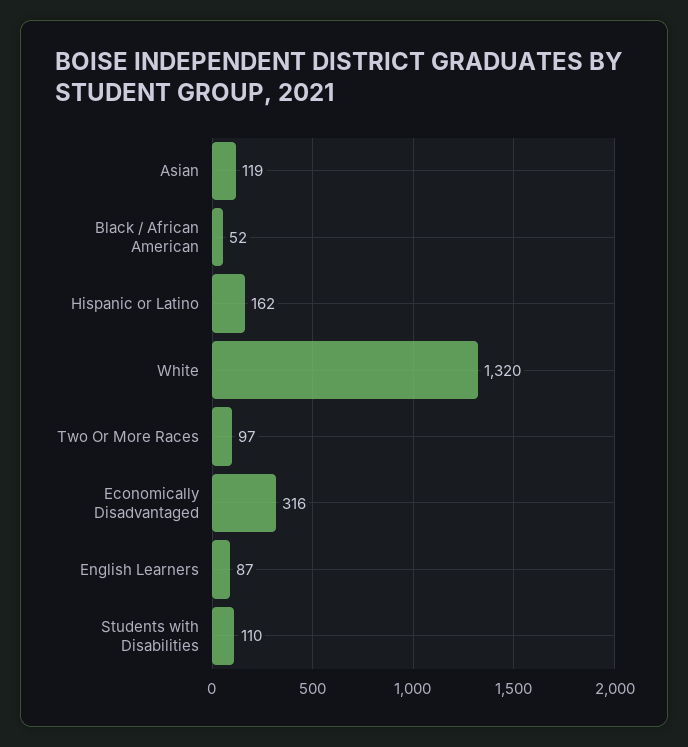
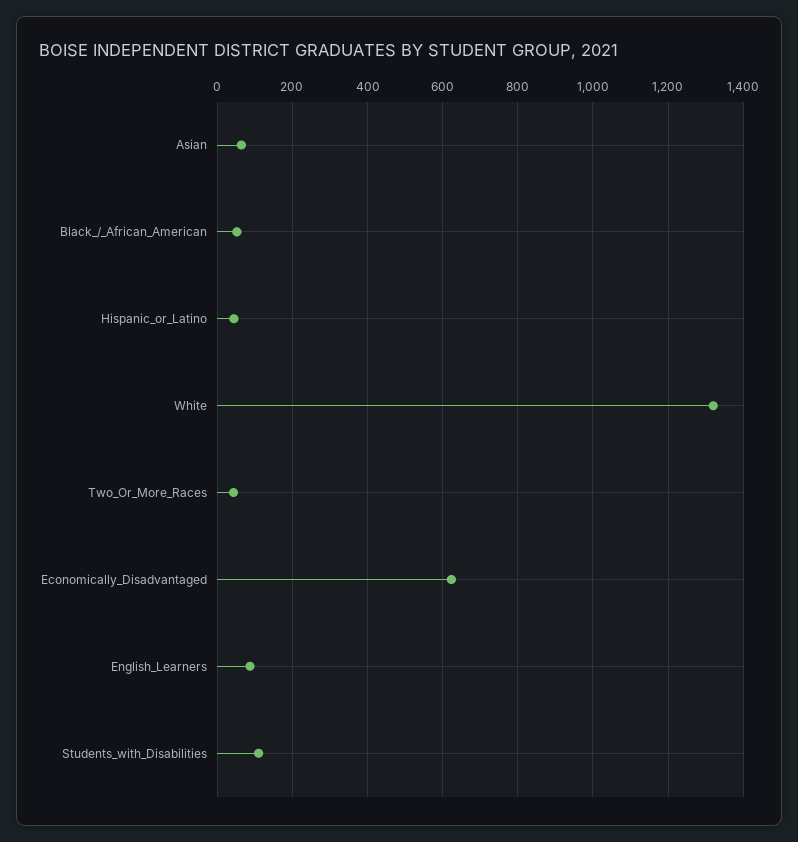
  {
-   "Asian": 119,
+   "Asian": 60,
    "Black / African American": 52,
-   "Hispanic or Latino": 162,
+   "Hispanic or Latino": 40,
    "White": 1320,
-   "Two Or More Races": 97,
+   "Two Or More Races": 40,
-   "Economically Disadvantaged": 316,
+   "Economically Disadvantaged": 620,
    "English Learners": 87,
    "Students with Disabilities": 110
  }

